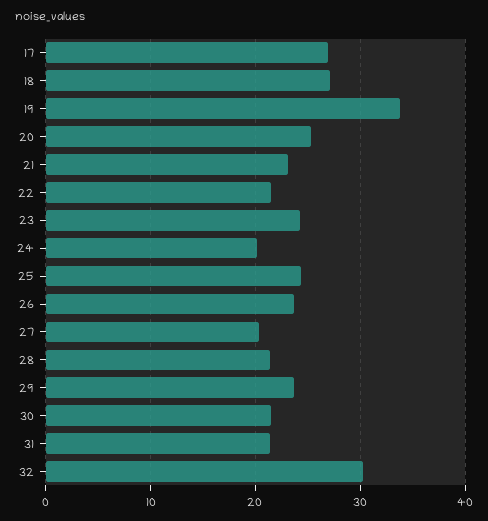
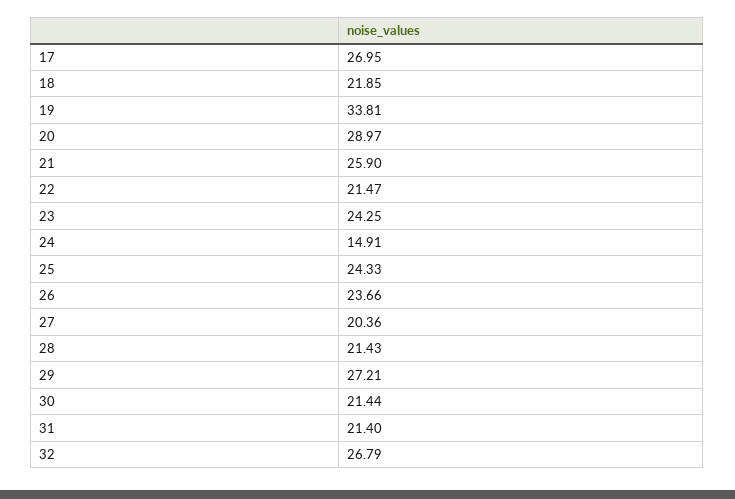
  {
    "17": 26.95,
-   "18": 27,
+   "18": 21.85,
    "19": 33.81,
-   "20": 25,
+   "20": 28.97,
-   "21": 23,
+   "21": 25.9,
    "22": 21.47,
    "23": 24.25,
-   "24": 20,
+   "24": 14.91,
    "25": 24.33,
    "26": 23.66,
    "27": 20.36,
    "28": 21.43,
-   "29": 24,
+   "29": 27.21,
    "30": 21.44,
    "31": 21.4,
-   "32": 30
+   "32": 26.79
  }

